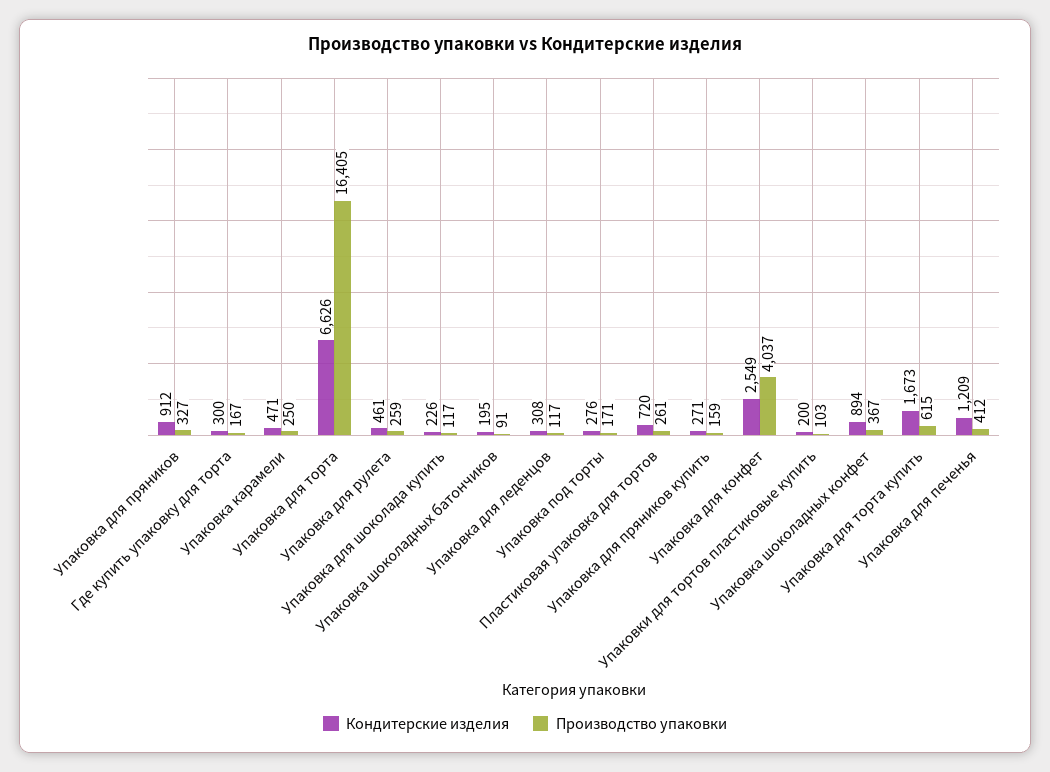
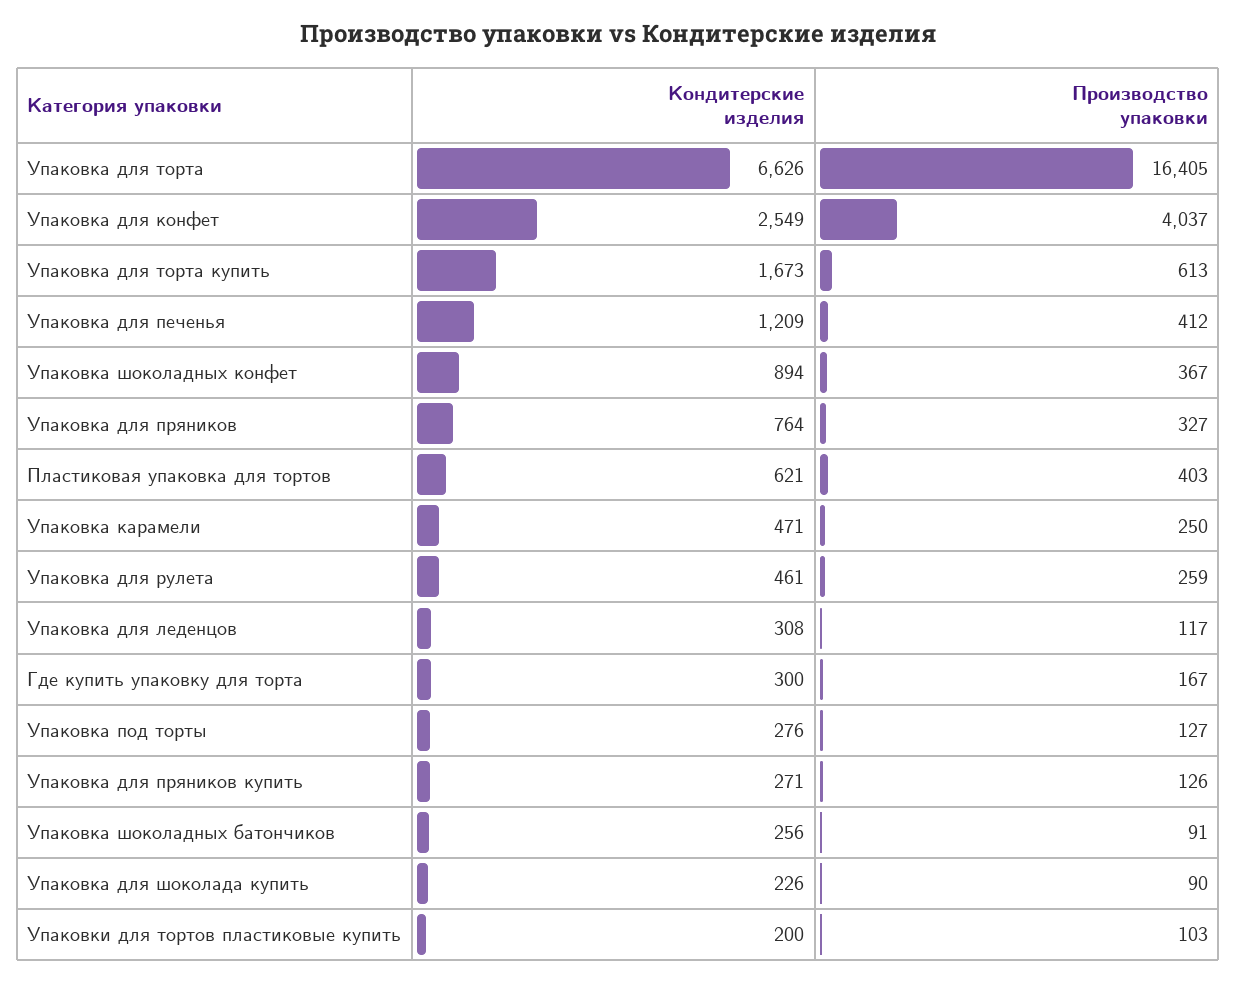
  {
    "Кондитерские изделия": {
-     "Упаковка для пряников": 912,
+     "Упаковка для пряников": 764,
      "Где купить упаковку для торта": 300,
      "Упаковка карамели": 471,
      "Упаковка для торта": 6626,
      "Упаковка для рулета": 461,
      "Упаковка для шоколада купить": 226,
-     "Упаковка шоколадных батончиков": 195,
+     "Упаковка шоколадных батончиков": 256,
      "Упаковка для леденцов": 308,
      "Упаковка под торты": 276,
-     "Пластиковая упаковка для тортов": 720,
+     "Пластиковая упаковка для тортов": 621,
      "Упаковка для пряников купить": 271,
      "Упаковка для конфет": 2549,
      "Упаковки для тортов пластиковые купить": 200,
      "Упаковка шоколадных конфет": 894,
      "Упаковка для торта купить": 1673,
      "Упаковка для печенья": 1209
    },
    "Производство упаковки": {
      "Упаковка для пряников": 327,
      "Где купить упаковку для торта": 167,
      "Упаковка карамели": 250,
      "Упаковка для торта": 16405,
      "Упаковка для рулета": 259,
-     "Упаковка для шоколада купить": 117,
+     "Упаковка для шоколада купить": 90,
      "Упаковка шоколадных батончиков": 91,
      "Упаковка для леденцов": 117,
-     "Упаковка под торты": 171,
+     "Упаковка под торты": 127,
-     "Пластиковая упаковка для тортов": 261,
+     "Пластиковая упаковка для тортов": 403,
-     "Упаковка для пряников купить": 159,
+     "Упаковка для пряников купить": 126,
      "Упаковка для конфет": 4037,
      "Упаковки для тортов пластиковые купить": 103,
      "Упаковка шоколадных конфет": 367,
-     "Упаковка для торта купить": 615,
+     "Упаковка для торта купить": 613,
      "Упаковка для печенья": 412
    }
  }

